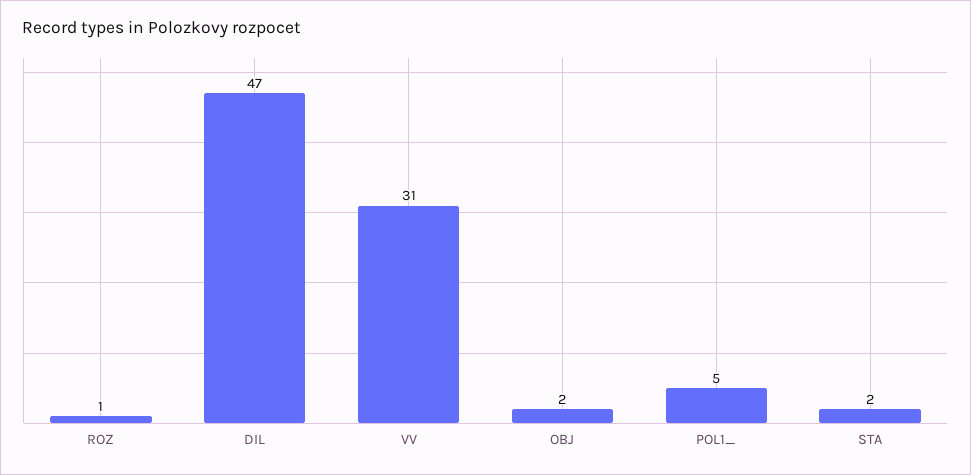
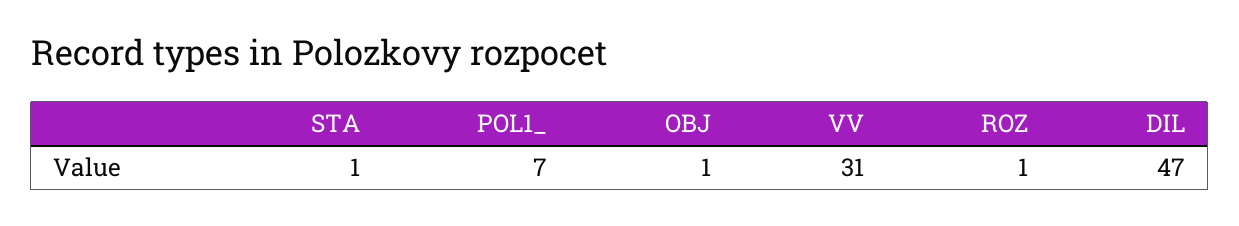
  {
    "ROZ": 1,
    "DIL": 47,
    "VV": 31,
-   "OBJ": 2,
+   "OBJ": 1,
-   "POL1_": 5,
+   "POL1_": 7,
-   "STA": 2
+   "STA": 1
  }

